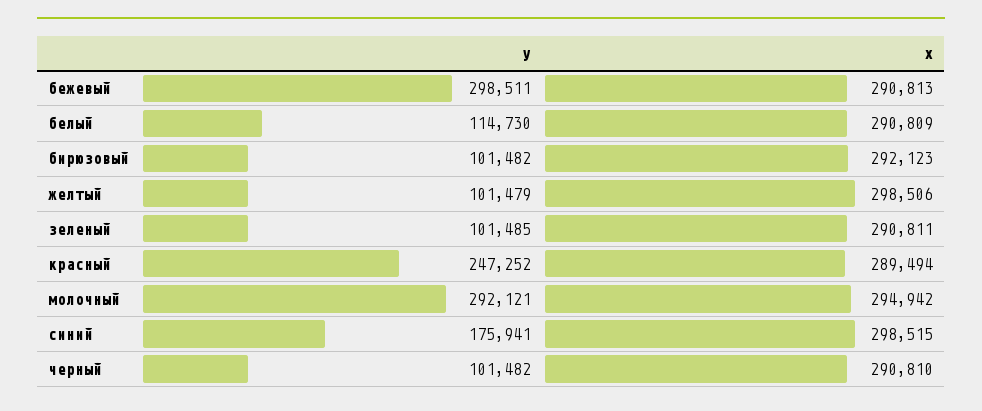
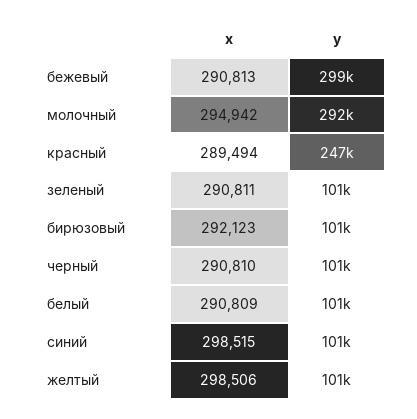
  {
    "y": {
      "бежевый": 298511,
-     "белый": 114730,
+     "белый": 101000,
      "бирюзовый": 101482,
      "желтый": 101479,
      "зеленый": 101485,
      "красный": 247252,
      "молочный": 292121,
-     "синий": 175941,
+     "синий": 101000,
      "черный": 101482
    },
    "x": {
      "бежевый": 290813,
      "белый": 290809,
      "бирюзовый": 292123,
      "желтый": 298506,
      "зеленый": 290811,
      "красный": 289494,
      "молочный": 294942,
      "синий": 298515,
      "черный": 290810
    }
  }

